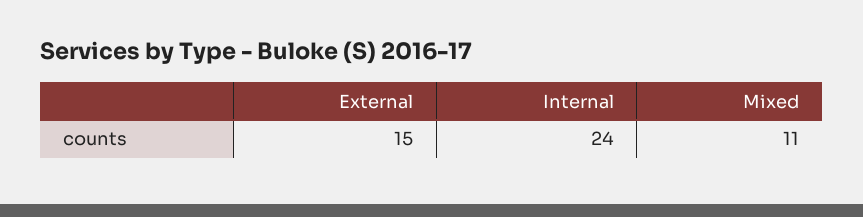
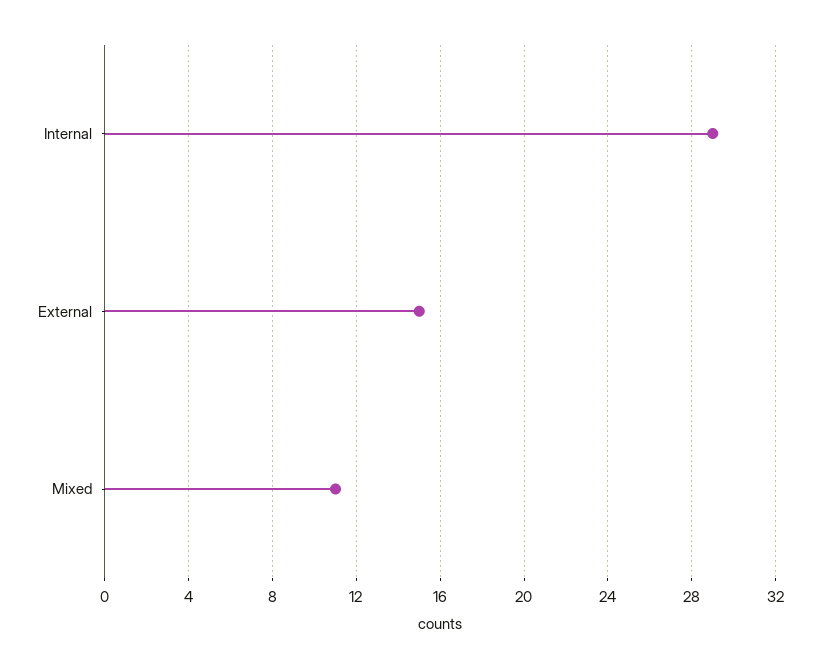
  {
    "External": 15,
-   "Internal": 24,
+   "Internal": 29,
    "Mixed": 11
  }

